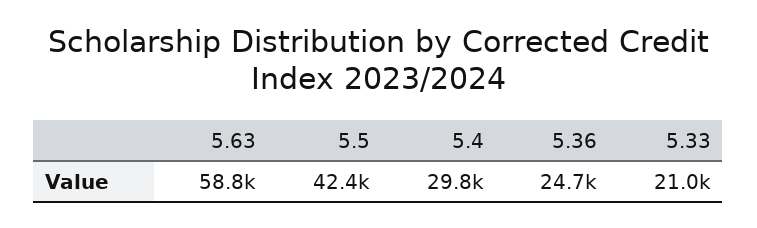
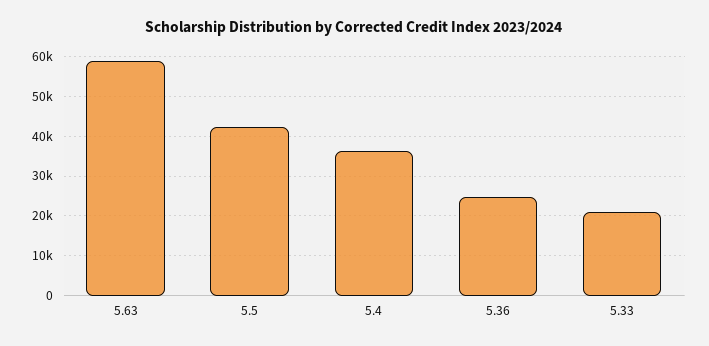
  {
    "5.63": 58800,
    "5.5": 42400,
-   "5.4": 29800,
+   "5.4": 36000,
    "5.36": 24700,
    "5.33": 21000
  }

